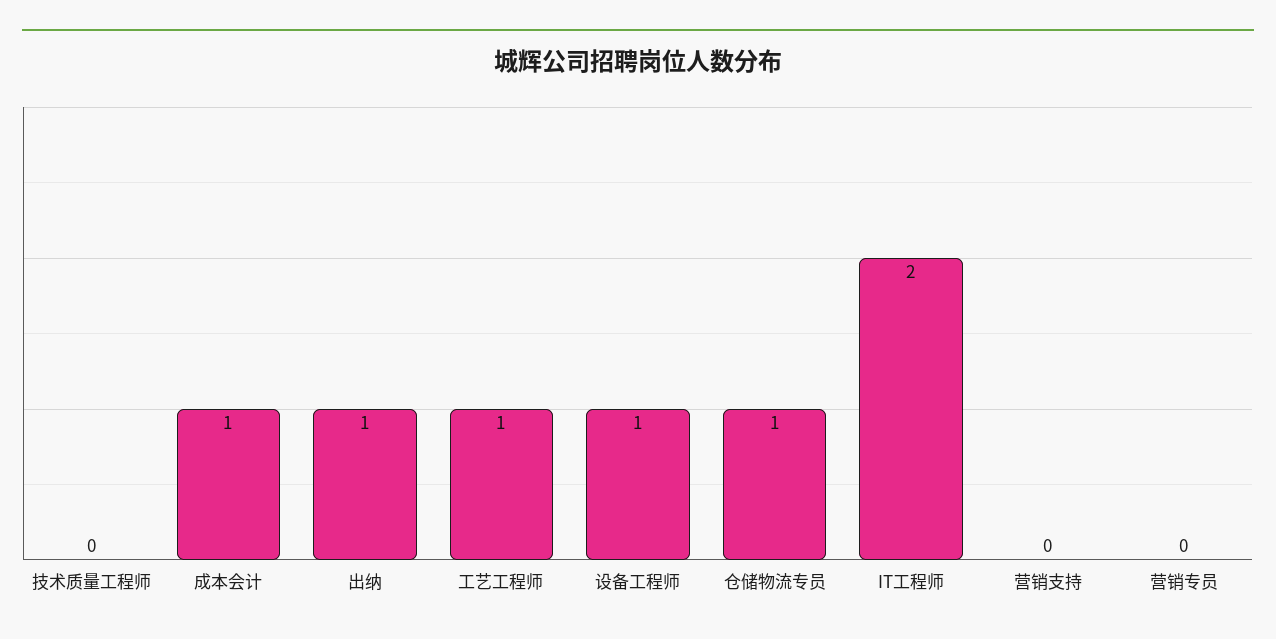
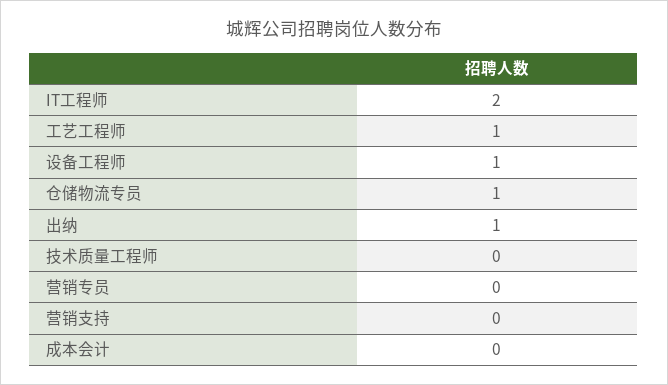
  {
    "技术质量工程师": 0,
-   "成本会计": 1,
+   "成本会计": 0,
    "出纳": 1,
    "工艺工程师": 1,
    "设备工程师": 1,
    "仓储物流专员": 1,
    "IT工程师": 2,
    "营销支持": 0,
    "营销专员": 0
  }

